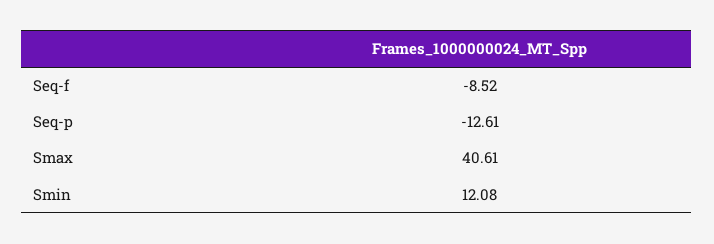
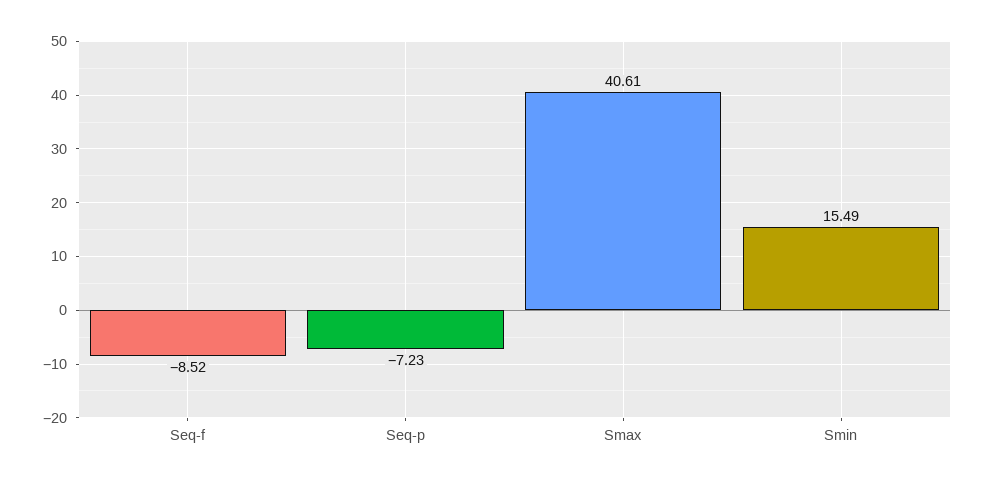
  {
    "Seq-f": -8.52,
-   "Seq-p": -12.61,
+   "Seq-p": -7.23,
    "Smax": 40.61,
-   "Smin": 12.08
+   "Smin": 15.49
  }

